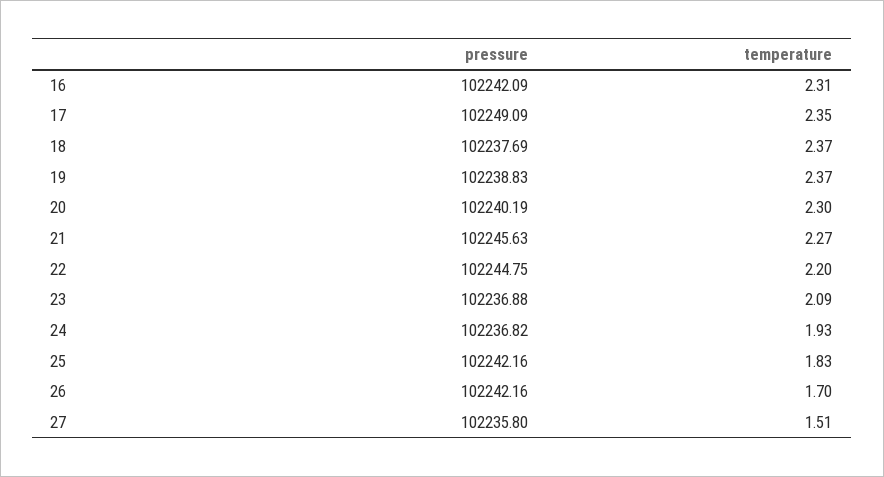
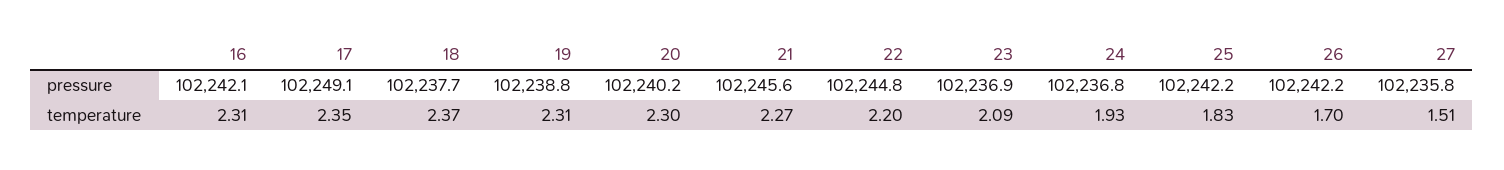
  {
    "pressure": {
      "16": 102242.09,
      "17": 102249.09,
      "18": 102237.69,
      "19": 102238.83,
      "20": 102240.19,
      "21": 102245.63,
      "22": 102244.75,
      "23": 102236.88,
      "24": 102236.82,
      "25": 102242.16,
      "26": 102242.16,
      "27": 102235.8
    },
    "temperature": {
      "16": 2.31,
      "17": 2.35,
      "18": 2.37,
-     "19": 2.37,
+     "19": 2.31,
      "20": 2.3,
      "21": 2.27,
      "22": 2.2,
      "23": 2.09,
      "24": 1.93,
      "25": 1.83,
      "26": 1.7,
      "27": 1.51
    }
  }

